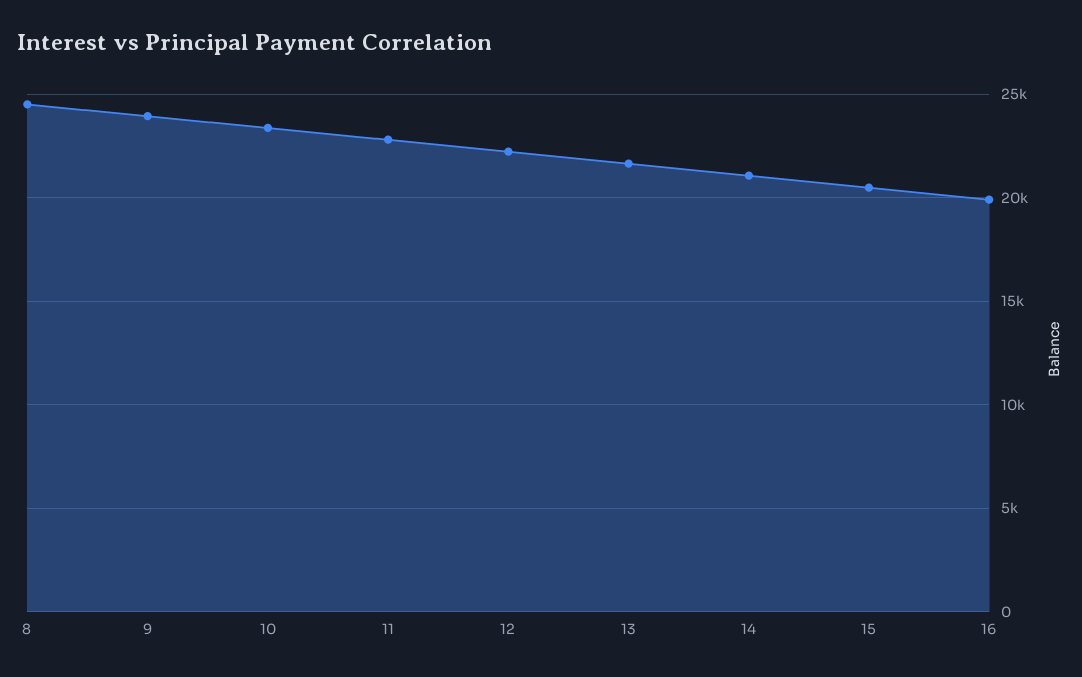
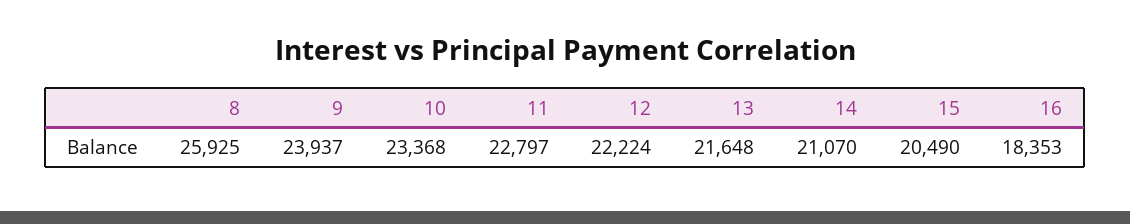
  {
-   "8": 24500,
+   "8": 25925,
    "9": 23937,
    "10": 23368,
    "11": 22797,
    "12": 22224,
    "13": 21648,
    "14": 21070,
    "15": 20490,
-   "16": 20000
+   "16": 18353
  }

